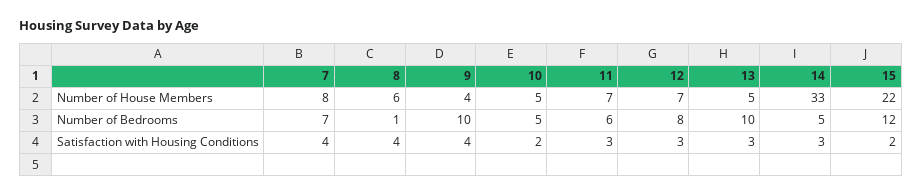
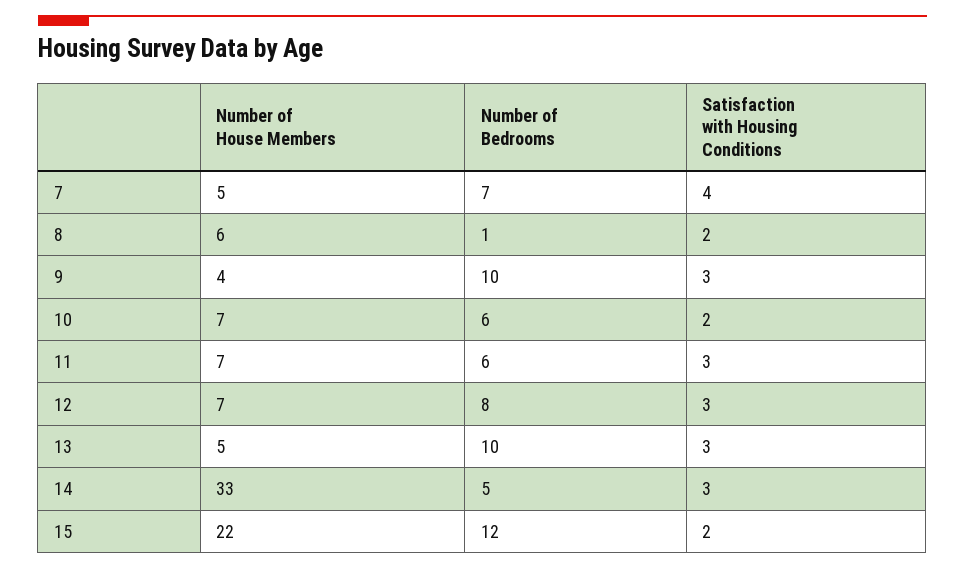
  {
    "7": {
-     "Number of House Members": 8,
+     "Number of House Members": 5,
      "Number of Bedrooms": 7,
      "Satisfaction with Housing Conditions": 4
    },
    "8": {
      "Number of House Members": 6,
      "Number of Bedrooms": 1,
-     "Satisfaction with Housing Conditions": 4
+     "Satisfaction with Housing Conditions": 2
    },
    "9": {
      "Number of House Members": 4,
      "Number of Bedrooms": 10,
-     "Satisfaction with Housing Conditions": 4
+     "Satisfaction with Housing Conditions": 3
    },
    "10": {
-     "Number of House Members": 5,
+     "Number of House Members": 7,
-     "Number of Bedrooms": 5,
+     "Number of Bedrooms": 6,
      "Satisfaction with Housing Conditions": 2
    },
    "11": {
      "Number of House Members": 7,
      "Number of Bedrooms": 6,
      "Satisfaction with Housing Conditions": 3
    },
    "12": {
      "Number of House Members": 7,
      "Number of Bedrooms": 8,
      "Satisfaction with Housing Conditions": 3
    },
    "13": {
      "Number of House Members": 5,
      "Number of Bedrooms": 10,
      "Satisfaction with Housing Conditions": 3
    },
    "14": {
      "Number of House Members": 33,
      "Number of Bedrooms": 5,
      "Satisfaction with Housing Conditions": 3
    },
    "15": {
      "Number of House Members": 22,
      "Number of Bedrooms": 12,
      "Satisfaction with Housing Conditions": 2
    }
  }

